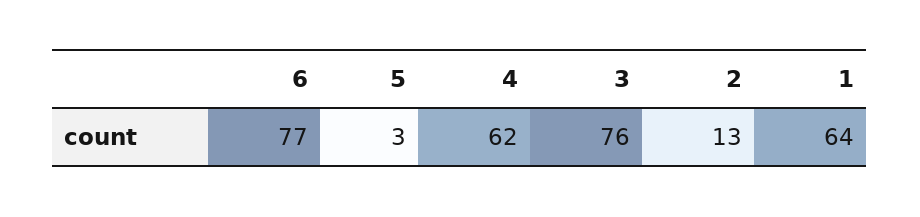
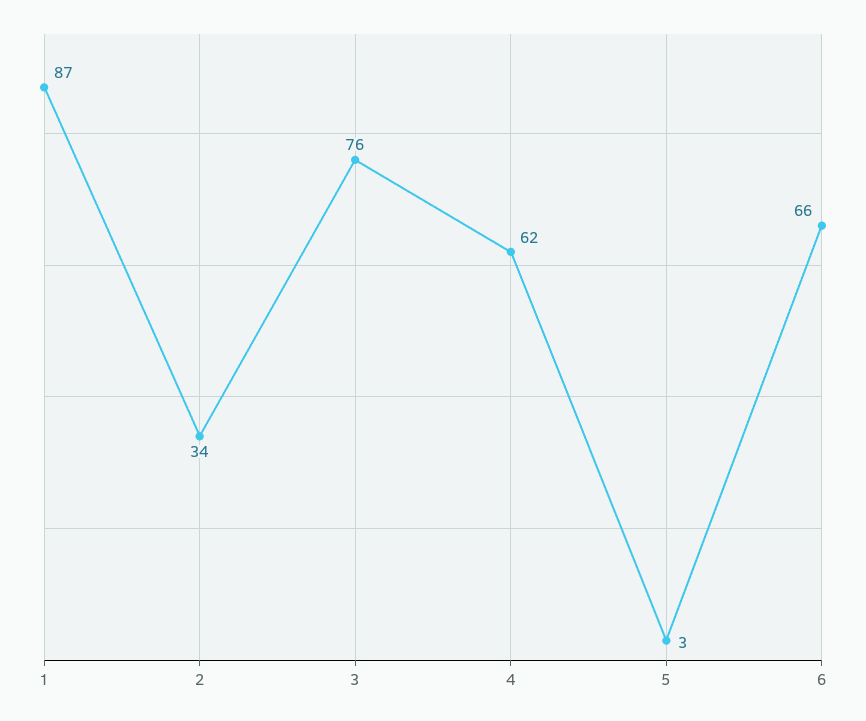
  {
-   "6": 77,
+   "6": 66,
    "5": 3,
    "4": 62,
    "3": 76,
-   "2": 13,
+   "2": 34,
-   "1": 64
+   "1": 87
  }

